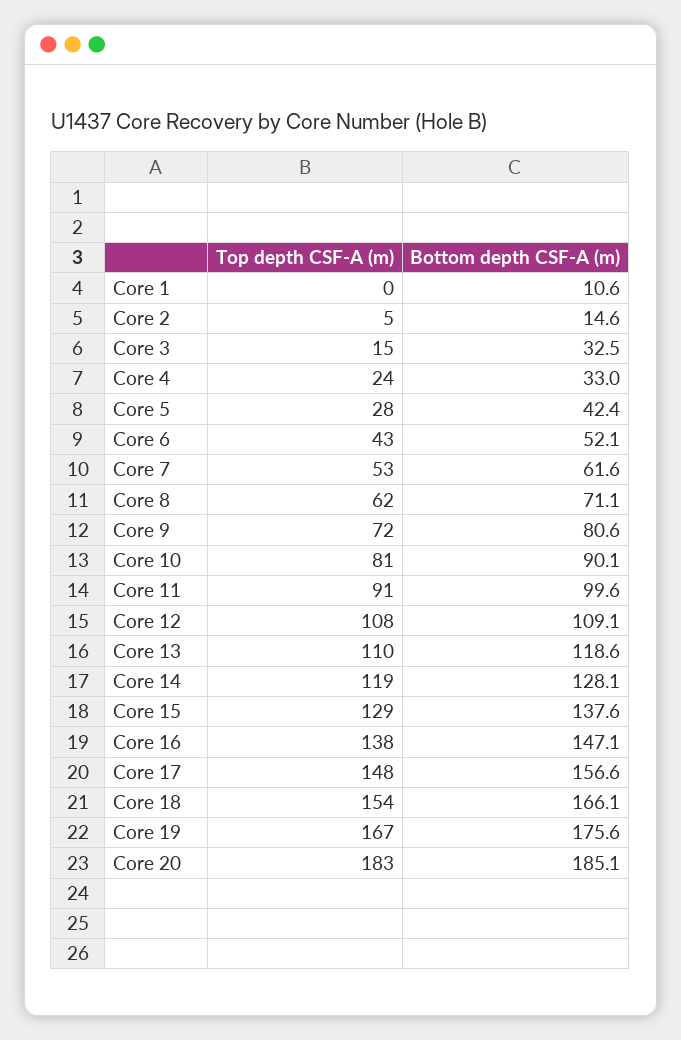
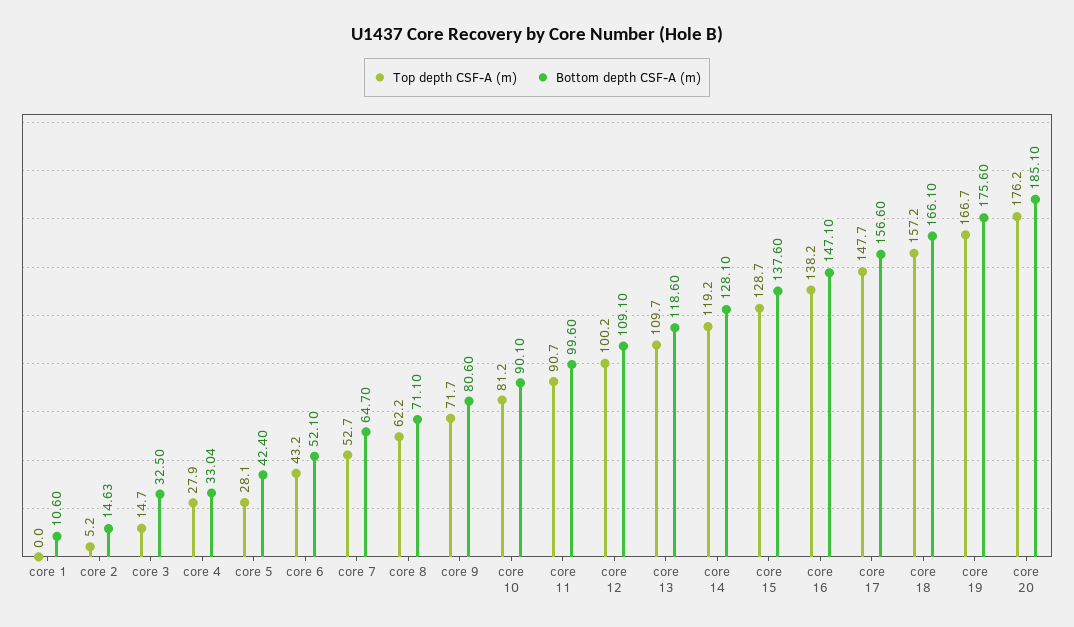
  {
    "Top depth CSF-A (m)": {
      "Core 1": 0,
      "Core 2": 5.2,
      "Core 3": 14.7,
-     "Core 4": 24,
+     "Core 4": 27.9,
      "Core 5": 28.1,
      "Core 6": 43.2,
      "Core 7": 52.7,
      "Core 8": 62.2,
      "Core 9": 71.7,
      "Core 10": 81.2,
      "Core 11": 90.7,
-     "Core 12": 108,
+     "Core 12": 100.2,
      "Core 13": 109.7,
      "Core 14": 119.2,
      "Core 15": 128.7,
      "Core 16": 138.2,
      "Core 17": 147.7,
-     "Core 18": 154,
+     "Core 18": 157.2,
      "Core 19": 166.7,
-     "Core 20": 183
+     "Core 20": 176.2
    },
    "Bottom depth CSF-A (m)": {
      "Core 1": 10.6,
      "Core 2": 14.63,
      "Core 3": 32.5,
      "Core 4": 33.04,
      "Core 5": 42.4,
      "Core 6": 52.1,
-     "Core 7": 61.6,
+     "Core 7": 64.7,
      "Core 8": 71.1,
      "Core 9": 80.6,
      "Core 10": 90.1,
      "Core 11": 99.6,
      "Core 12": 109.1,
      "Core 13": 118.6,
      "Core 14": 128.1,
      "Core 15": 137.6,
      "Core 16": 147.1,
      "Core 17": 156.6,
      "Core 18": 166.1,
      "Core 19": 175.6,
      "Core 20": 185.1
    }
  }

